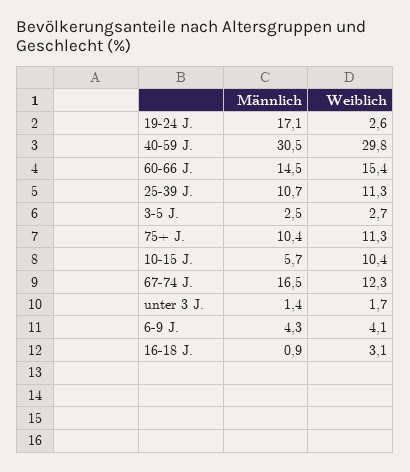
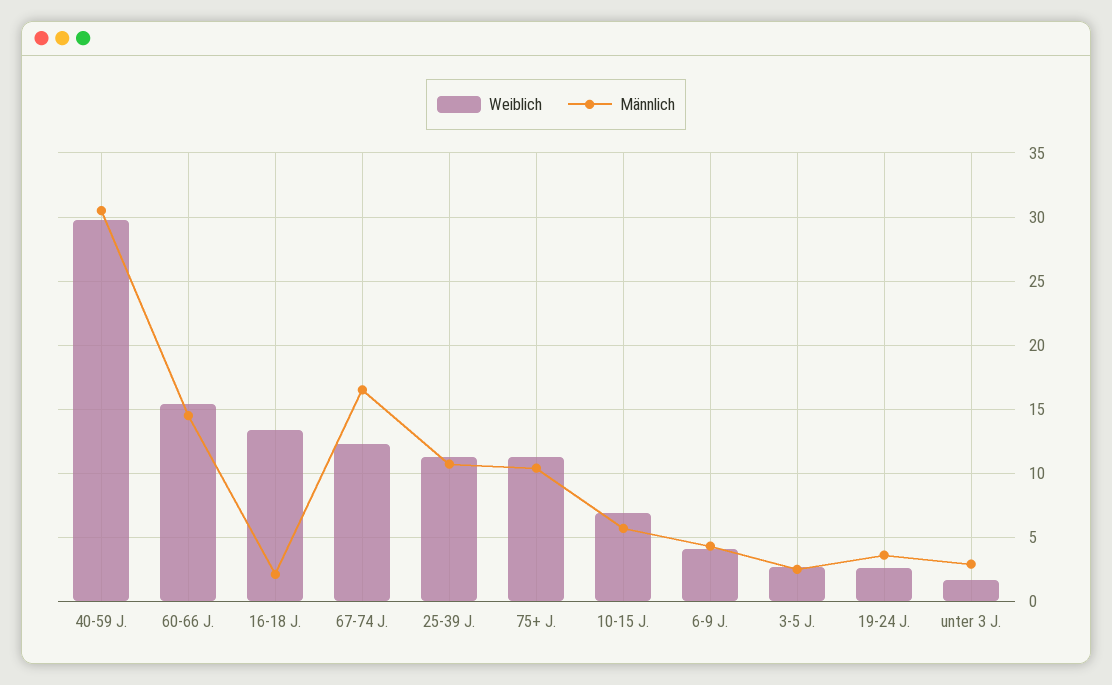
  {
    "Männlich": {
-     "19-24 J.": 17.1,
+     "19-24 J.": 3.5,
      "40-59 J.": 30.5,
      "60-66 J.": 14.5,
      "25-39 J.": 10.7,
      "3-5 J.": 2.5,
      "75+ J.": 10.4,
      "10-15 J.": 5.7,
      "67-74 J.": 16.5,
-     "unter 3 J.": 1.4,
+     "unter 3 J.": 3,
      "6-9 J.": 4.3,
-     "16-18 J.": 0.9
+     "16-18 J.": 2
    },
    "Weiblich": {
      "19-24 J.": 2.6,
      "40-59 J.": 29.8,
      "60-66 J.": 15.4,
      "25-39 J.": 11.3,
      "3-5 J.": 2.7,
      "75+ J.": 11.3,
-     "10-15 J.": 10.4,
+     "10-15 J.": 7,
      "67-74 J.": 12.3,
      "unter 3 J.": 1.7,
      "6-9 J.": 4.1,
-     "16-18 J.": 3.1
+     "16-18 J.": 13.5
    }
  }

